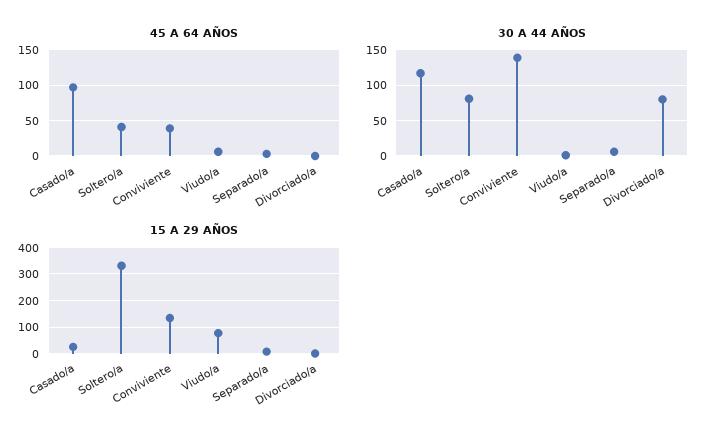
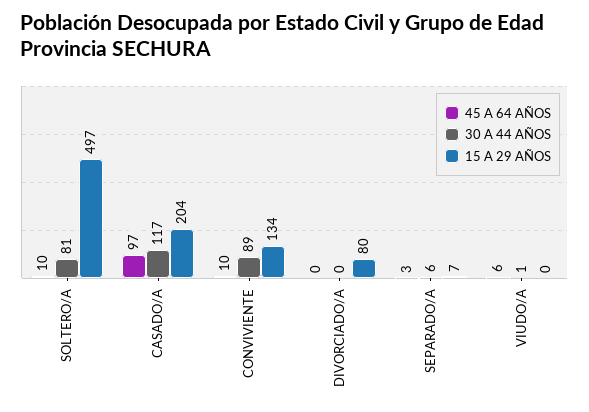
  {
    "45 A 64 AÑOS": {
      "Casado/a": 97,
-     "Soltero/a": 40,
+     "Soltero/a": 10,
-     "Conviviente": 40,
+     "Conviviente": 10,
      "Viudo/a": 6,
      "Separado/a": 3,
      "Divorciado/a": 0
    },
    "30 A 44 AÑOS": {
      "Casado/a": 117,
      "Soltero/a": 81,
-     "Conviviente": 140,
+     "Conviviente": 89,
      "Viudo/a": 1,
      "Separado/a": 6,
-     "Divorciado/a": 80
+     "Divorciado/a": 0
    },
    "15 A 29 AÑOS": {
-     "Casado/a": 25,
+     "Casado/a": 204,
-     "Soltero/a": 325,
+     "Soltero/a": 497,
      "Conviviente": 134,
-     "Viudo/a": 75,
+     "Viudo/a": 0,
      "Separado/a": 7,
-     "Divorciado/a": 0
+     "Divorciado/a": 80
    }
  }

